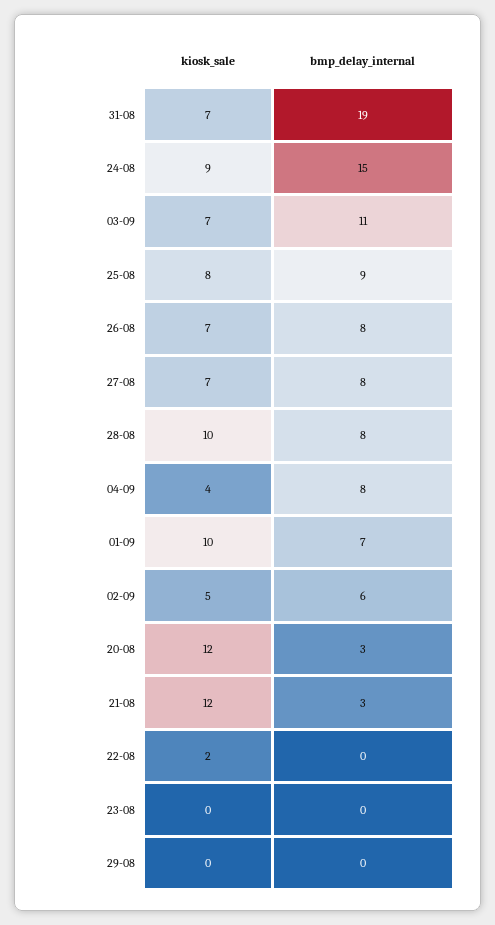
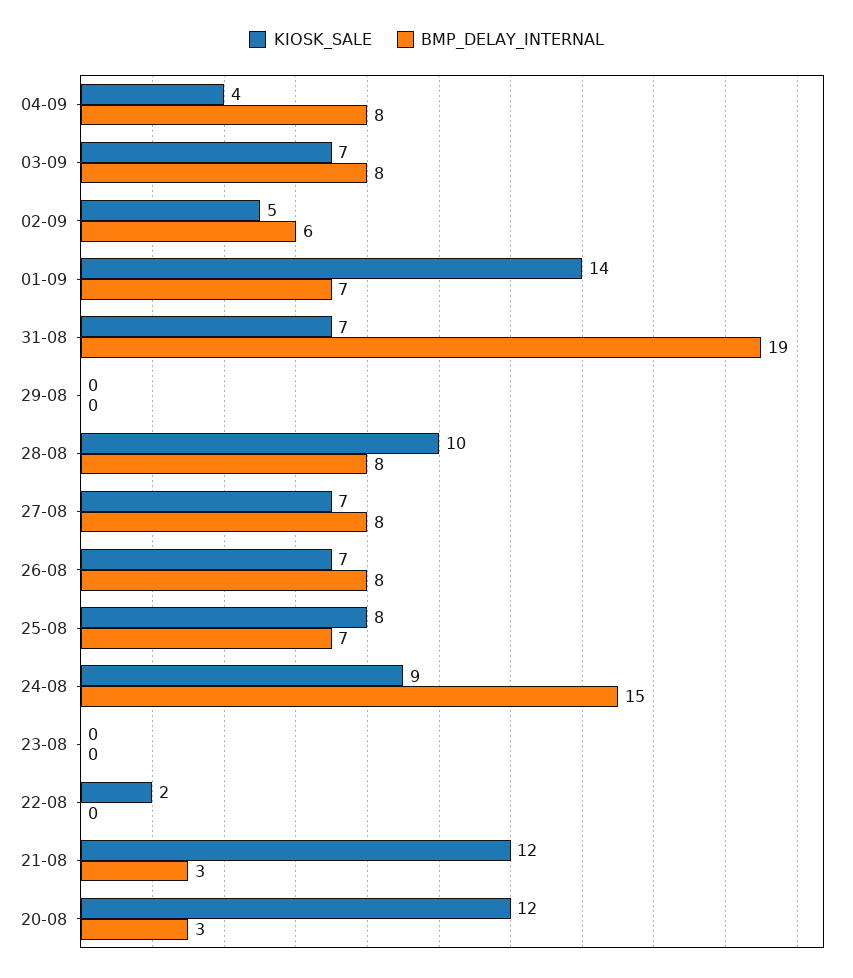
  {
    "kiosk_sale": {
      "31-08": 7,
      "24-08": 9,
      "03-09": 7,
      "25-08": 8,
      "26-08": 7,
      "27-08": 7,
      "28-08": 10,
      "04-09": 4,
-     "01-09": 10,
+     "01-09": 14,
      "02-09": 5,
      "20-08": 12,
      "21-08": 12,
      "22-08": 2,
      "23-08": 0,
      "29-08": 0
    },
    "bmp_delay_internal": {
      "31-08": 19,
      "24-08": 15,
-     "03-09": 11,
+     "03-09": 8,
-     "25-08": 9,
+     "25-08": 7,
      "26-08": 8,
      "27-08": 8,
      "28-08": 8,
      "04-09": 8,
      "01-09": 7,
      "02-09": 6,
      "20-08": 3,
      "21-08": 3,
      "22-08": 0,
      "23-08": 0,
      "29-08": 0
    }
  }

